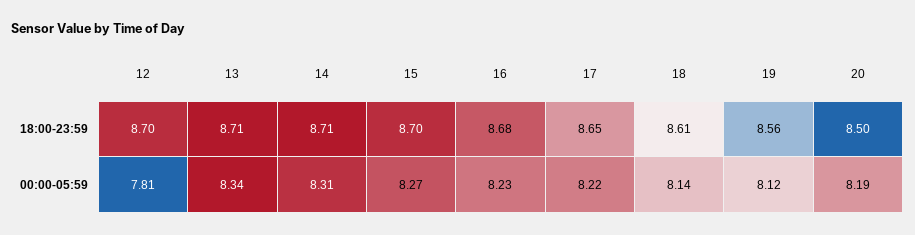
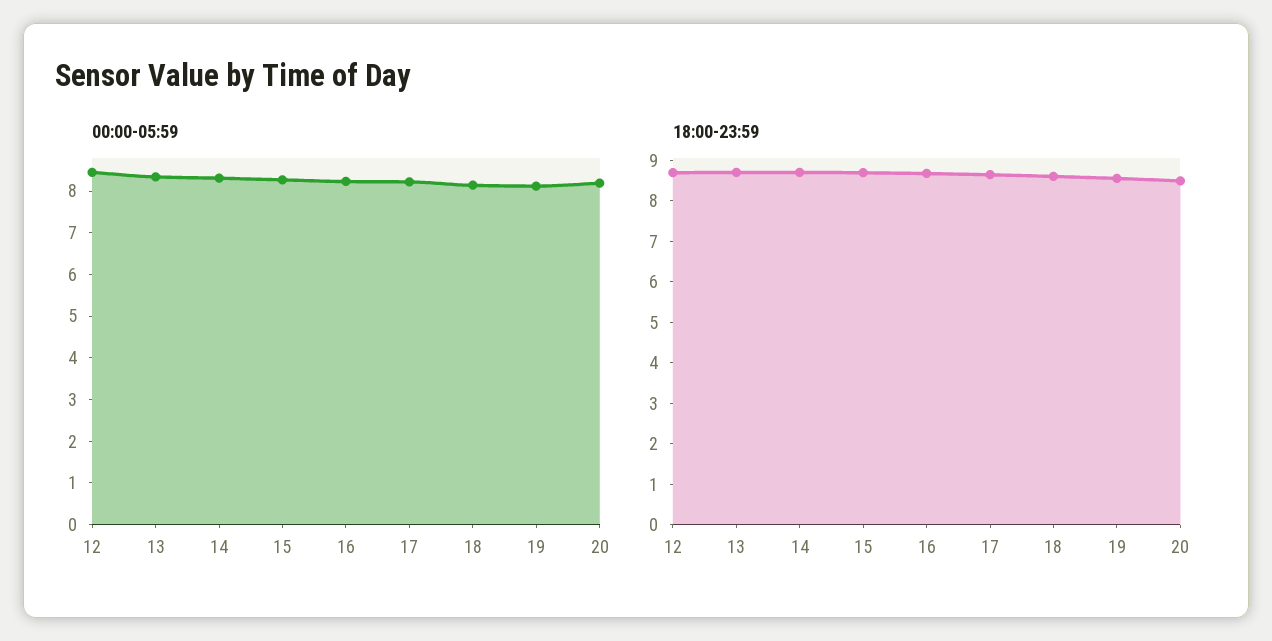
  {
    "18:00-23:59": {
      "12": 8.7,
      "13": 8.71,
      "14": 8.71,
      "15": 8.7,
      "16": 8.68,
      "17": 8.65,
      "18": 8.61,
      "19": 8.56,
      "20": 8.5
    },
    "00:00-05:59": {
-     "12": 7.81,
+     "12": 8.4,
      "13": 8.34,
      "14": 8.31,
      "15": 8.27,
      "16": 8.23,
      "17": 8.22,
      "18": 8.14,
      "19": 8.12,
      "20": 8.19
    }
  }

